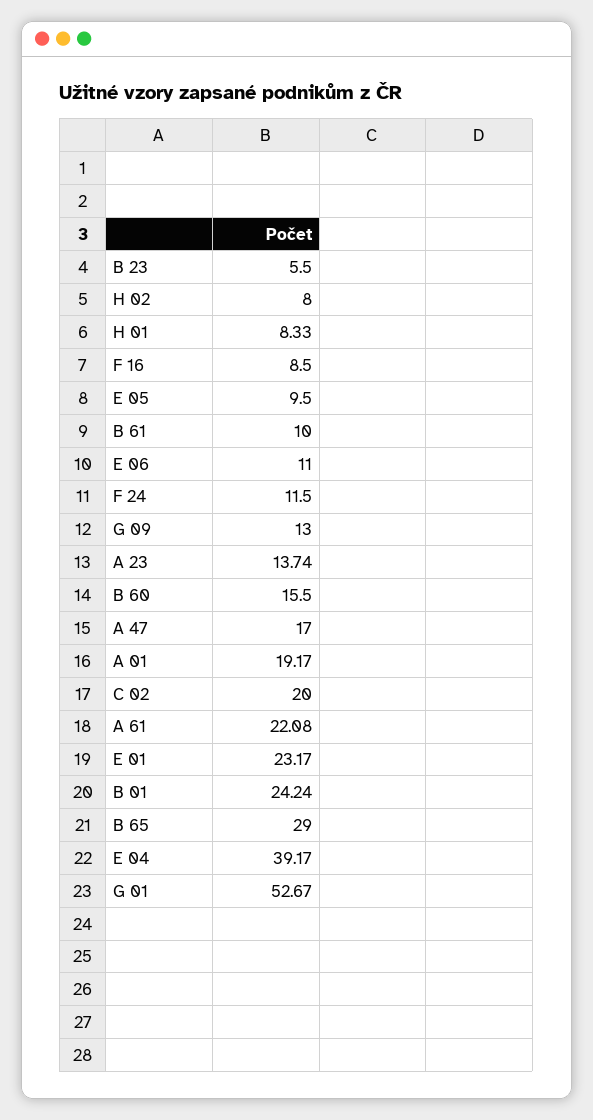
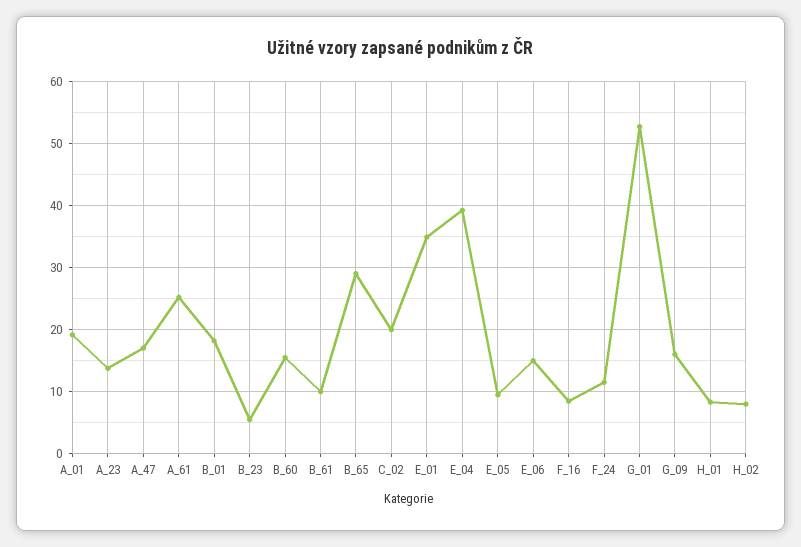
  {
    "B 23": 5.5,
    "H 02": 8,
    "H 01": 8.33,
    "F 16": 8.5,
    "E 05": 9.5,
    "B 61": 10,
-   "E 06": 11,
+   "E 06": 15,
    "F 24": 11.5,
-   "G 09": 13,
+   "G 09": 16,
    "A 23": 13.74,
    "B 60": 15.5,
    "A 47": 17,
    "A 01": 19.17,
    "C 02": 20,
-   "A 61": 22.08,
+   "A 61": 25,
-   "E 01": 23.17,
+   "E 01": 35,
-   "B 01": 24.24,
+   "B 01": 18,
    "B 65": 29,
    "E 04": 39.17,
    "G 01": 52.67
  }

